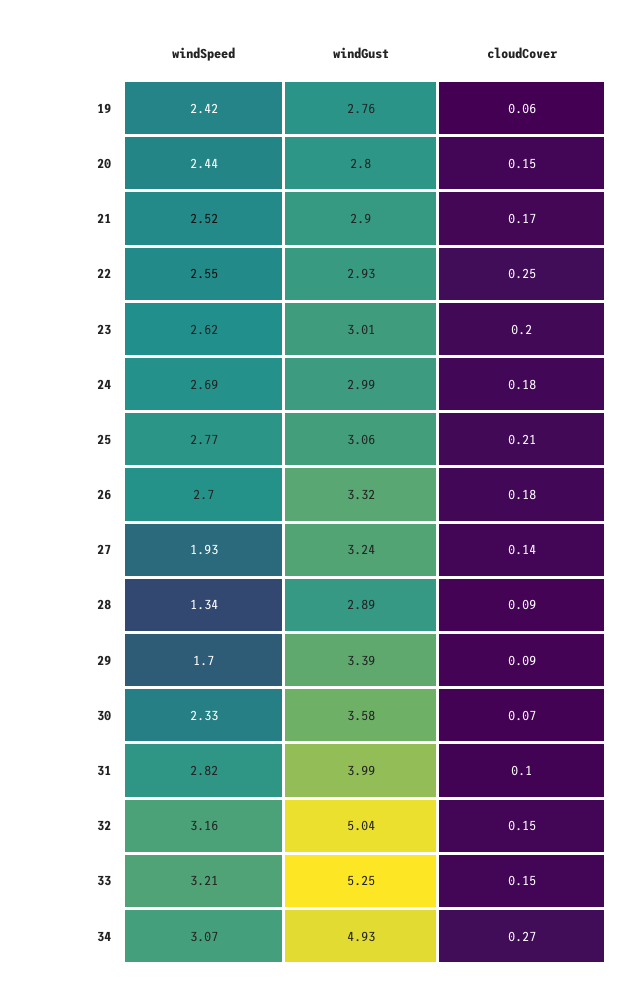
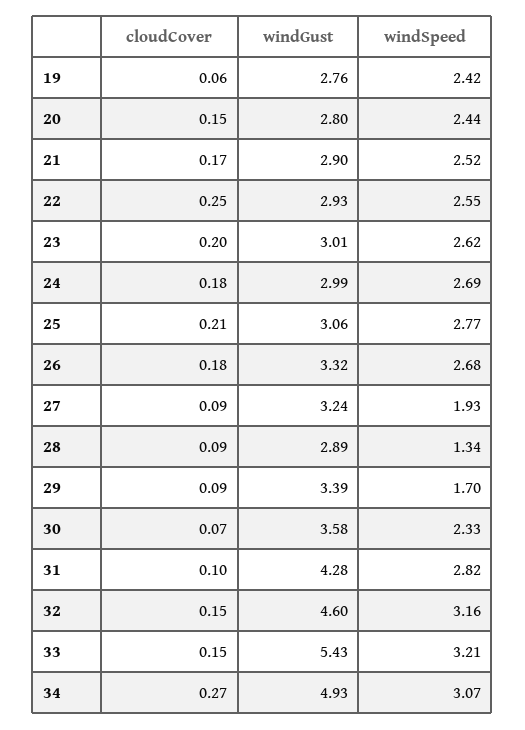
  {
    "windSpeed": {
      "19": 2.42,
      "20": 2.44,
      "21": 2.52,
      "22": 2.55,
      "23": 2.62,
      "24": 2.69,
      "25": 2.77,
-     "26": 2.7,
+     "26": 2.68,
      "27": 1.93,
      "28": 1.34,
      "29": 1.7,
      "30": 2.33,
      "31": 2.82,
      "32": 3.16,
      "33": 3.21,
      "34": 3.07
    },
    "windGust": {
      "19": 2.76,
      "20": 2.8,
      "21": 2.9,
      "22": 2.93,
      "23": 3.01,
      "24": 2.99,
      "25": 3.06,
      "26": 3.32,
      "27": 3.24,
      "28": 2.89,
      "29": 3.39,
      "30": 3.58,
-     "31": 3.99,
+     "31": 4.28,
-     "32": 5.04,
+     "32": 4.6,
-     "33": 5.25,
+     "33": 5.43,
      "34": 4.93
    },
    "cloudCover": {
      "19": 0.06,
      "20": 0.15,
      "21": 0.17,
      "22": 0.25,
      "23": 0.2,
      "24": 0.18,
      "25": 0.21,
      "26": 0.18,
-     "27": 0.14,
+     "27": 0.09,
      "28": 0.09,
      "29": 0.09,
      "30": 0.07,
      "31": 0.1,
      "32": 0.15,
      "33": 0.15,
      "34": 0.27
    }
  }

